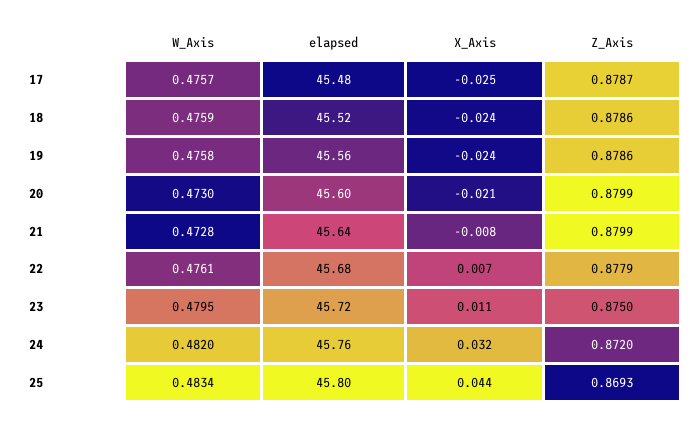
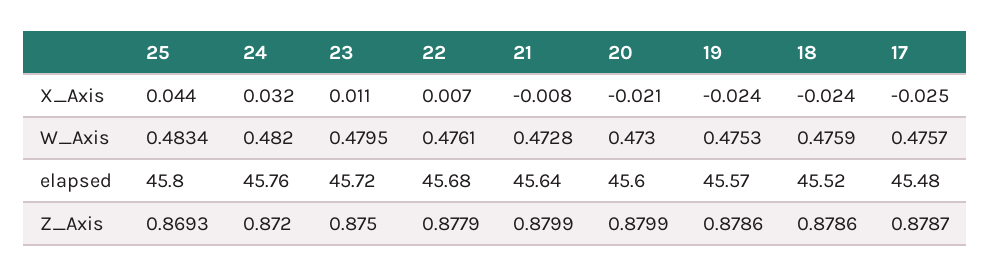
  {
    "W_Axis": {
      "17": 0.4757,
      "18": 0.4759,
-     "19": 0.4758,
+     "19": 0.4753,
      "20": 0.473,
      "21": 0.4728,
      "22": 0.4761,
      "23": 0.4795,
      "24": 0.482,
      "25": 0.4834
    },
    "elapsed": {
      "17": 45.48,
      "18": 45.52,
-     "19": 45.56,
+     "19": 45.57,
      "20": 45.6,
      "21": 45.64,
      "22": 45.68,
      "23": 45.72,
      "24": 45.76,
      "25": 45.8
    },
    "X_Axis": {
      "17": -0.025,
      "18": -0.024,
      "19": -0.024,
      "20": -0.021,
      "21": -0.008,
      "22": 0.007,
      "23": 0.011,
      "24": 0.032,
      "25": 0.044
    },
    "Z_Axis": {
      "17": 0.8787,
      "18": 0.8786,
      "19": 0.8786,
      "20": 0.8799,
      "21": 0.8799,
      "22": 0.8779,
      "23": 0.875,
      "24": 0.872,
      "25": 0.8693
    }
  }

